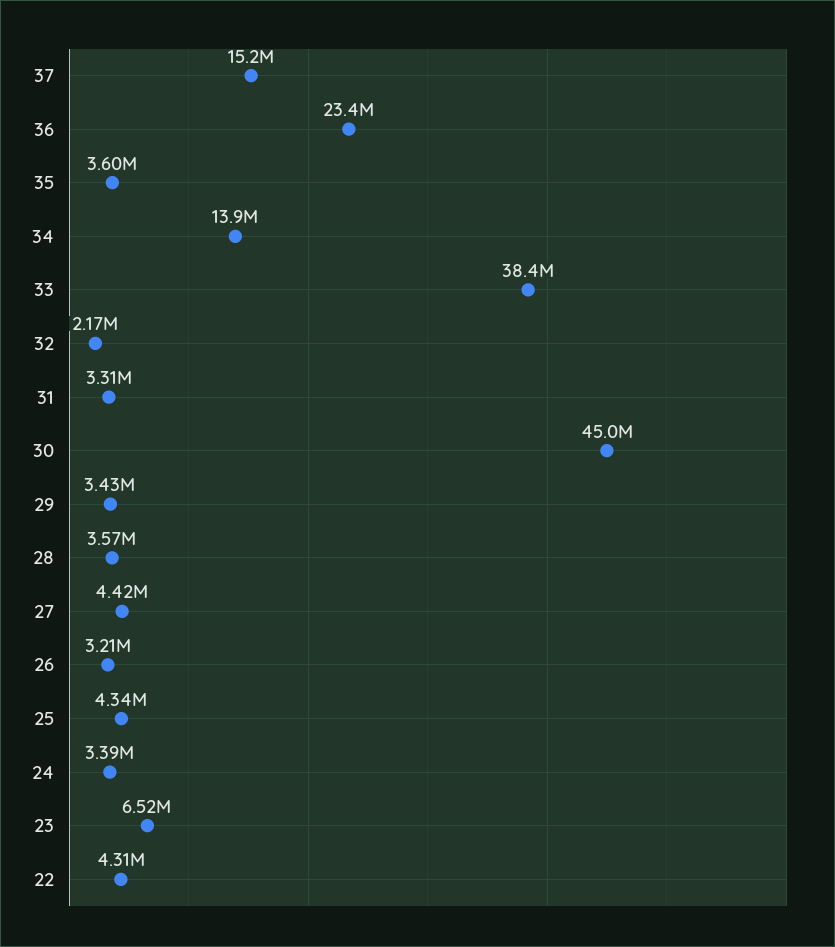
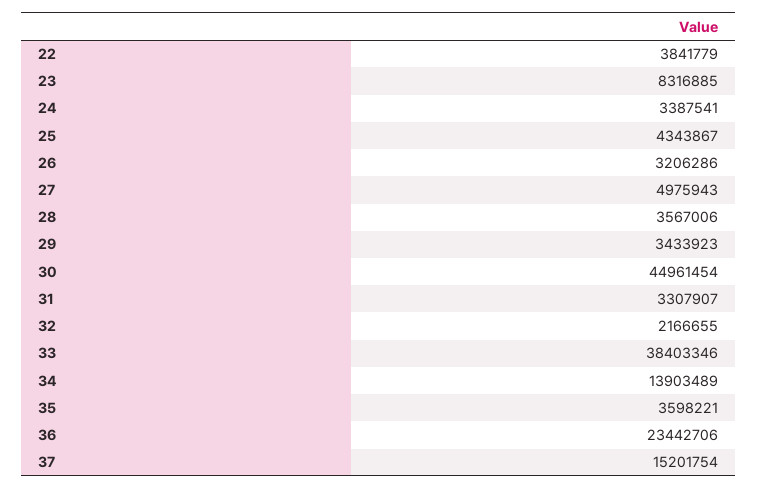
  {
    "37": 15201754,
    "36": 23442706,
    "35": 3598221,
    "34": 13903489,
    "33": 38403346,
    "32": 2166655,
    "31": 3307907,
    "30": 44961454,
    "29": 3433923,
    "28": 3567006,
-   "27": 4420000,
+   "27": 4975943,
    "26": 3206286,
    "25": 4343867,
    "24": 3387541,
-   "23": 6520000,
+   "23": 8316885,
-   "22": 4310000
+   "22": 3841779
  }

